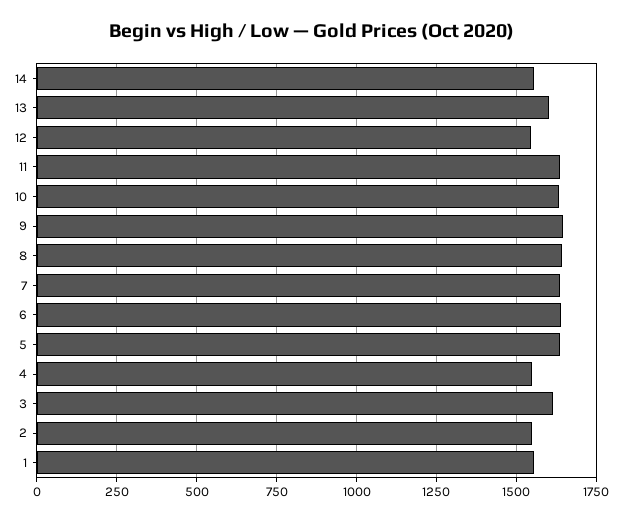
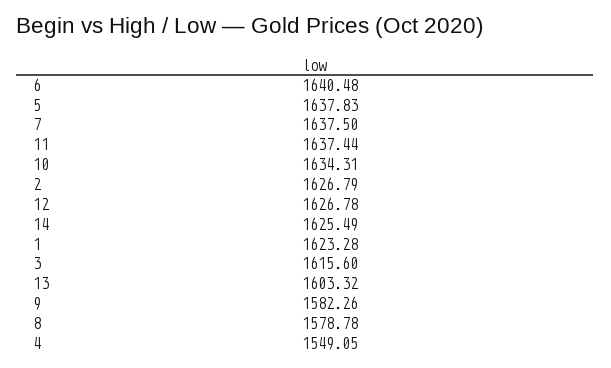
  {
-   "14": 1550,
+   "14": 1625.49,
    "13": 1603.32,
-   "12": 1550,
+   "12": 1626.78,
    "11": 1637.44,
    "10": 1634.31,
-   "9": 1650,
+   "9": 1582.26,
-   "8": 1650,
+   "8": 1578.78,
    "7": 1637.5,
    "6": 1640.48,
    "5": 1637.83,
    "4": 1549.05,
    "3": 1615.6,
-   "2": 1550,
+   "2": 1626.79,
-   "1": 1550
+   "1": 1623.28
  }

